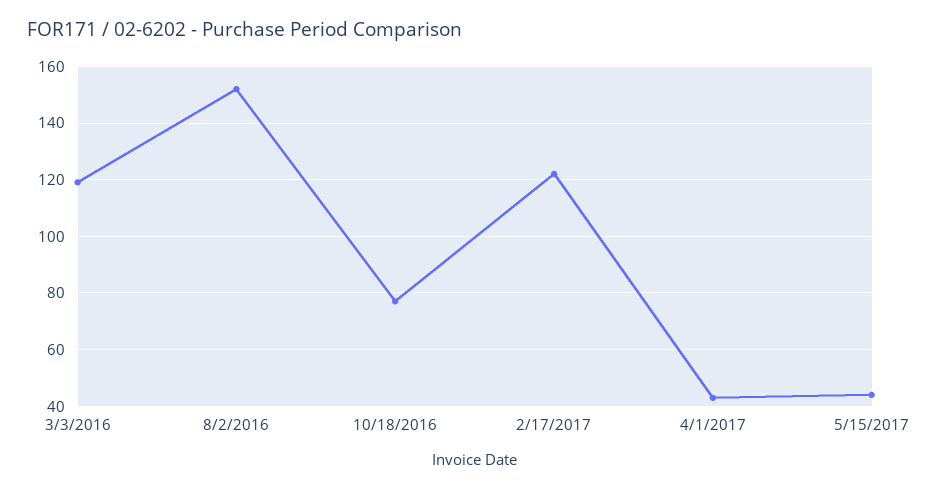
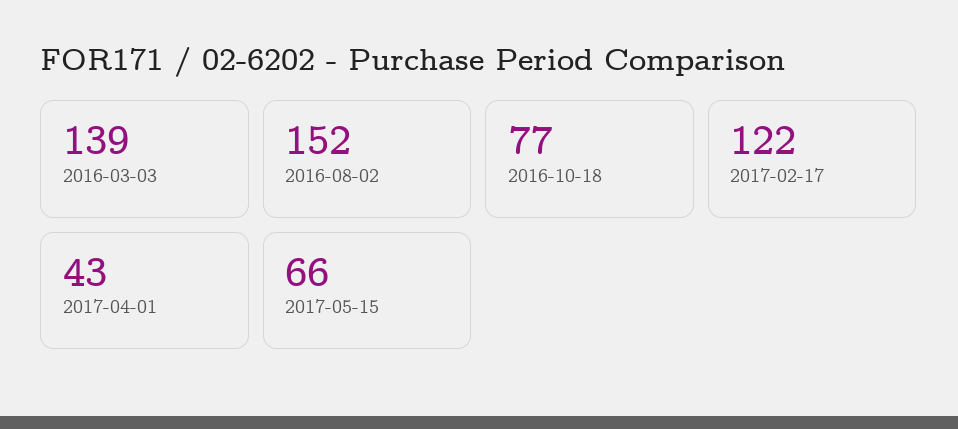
  {
-   "3/3/2016": 120,
+   "3/3/2016": 139,
    "8/2/2016": 152,
    "10/18/2016": 77,
    "2/17/2017": 122,
    "4/1/2017": 43,
-   "5/15/2017": 45
+   "5/15/2017": 66
  }

